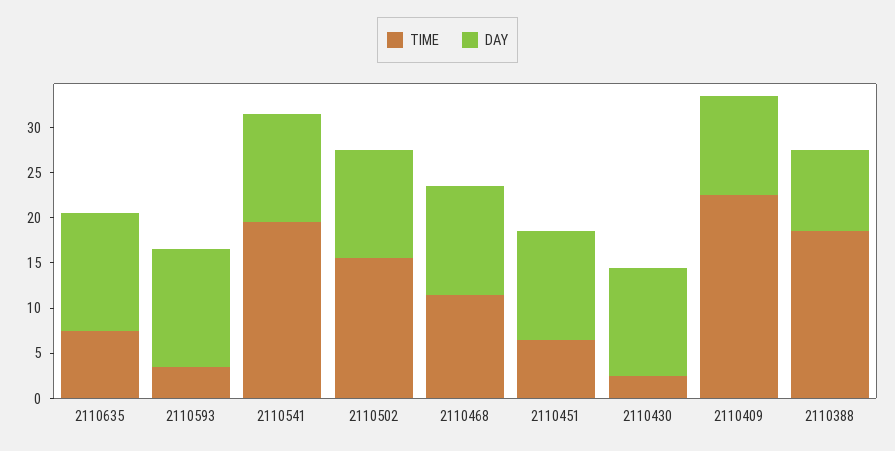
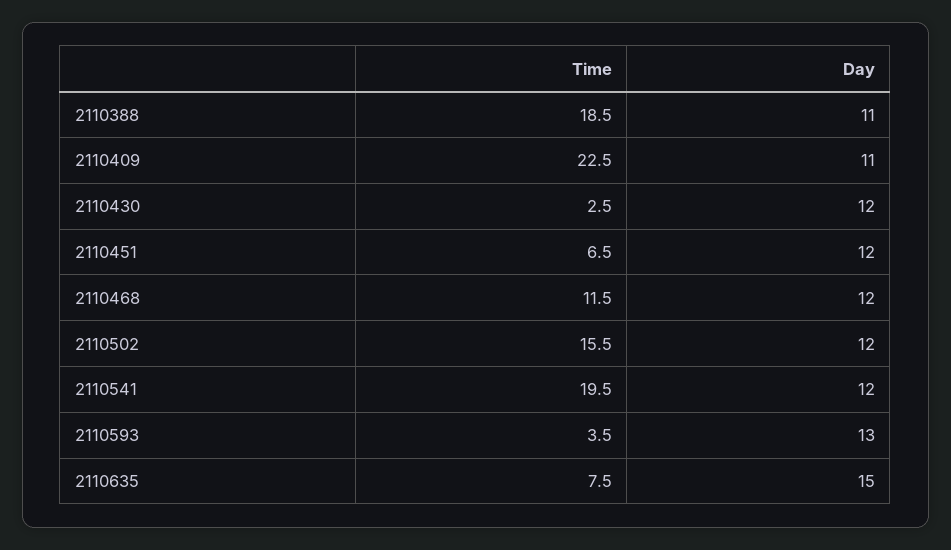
  {
    "TIME": {
      "2110635": 7.5,
      "2110593": 3.5,
      "2110541": 19.5,
      "2110502": 15.5,
      "2110468": 11.5,
      "2110451": 6.5,
      "2110430": 2.5,
      "2110409": 22.5,
      "2110388": 18.5
    },
    "DAY": {
-     "2110635": 13,
+     "2110635": 15,
      "2110593": 13,
      "2110541": 12,
      "2110502": 12,
      "2110468": 12,
      "2110451": 12,
      "2110430": 12,
      "2110409": 11,
-     "2110388": 9
+     "2110388": 11
    }
  }

